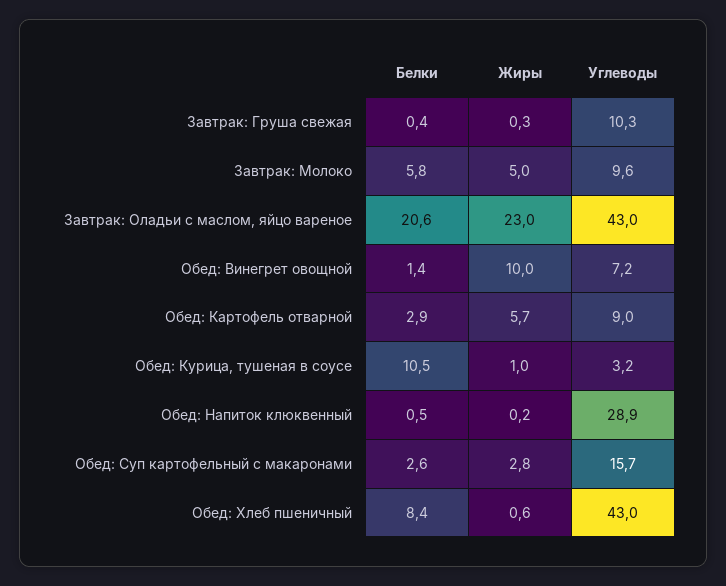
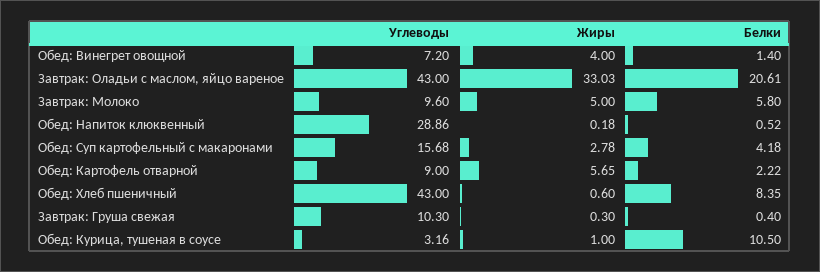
  {
    "Белки": {
      "Завтрак: Груша свежая": 0.4,
      "Завтрак: Молоко": 5.8,
      "Завтрак: Оладьи с маслом, яйцо вареное": 20.61,
      "Обед: Винегрет овощной": 1.4,
-     "Обед: Картофель отварной": 2.9,
+     "Обед: Картофель отварной": 2.22,
      "Обед: Курица, тушеная в соусе": 10.5,
      "Обед: Напиток клюквенный": 0.52,
-     "Обед: Суп картофельный с макаронами": 2.6,
+     "Обед: Суп картофельный с макаронами": 4.18,
      "Обед: Хлеб пшеничный": 8.35
    },
    "Жиры": {
      "Завтрак: Груша свежая": 0.3,
      "Завтрак: Молоко": 5,
-     "Завтрак: Оладьи с маслом, яйцо вареное": 23,
+     "Завтрак: Оладьи с маслом, яйцо вареное": 33.03,
-     "Обед: Винегрет овощной": 10,
+     "Обед: Винегрет овощной": 4,
      "Обед: Картофель отварной": 5.65,
      "Обед: Курица, тушеная в соусе": 1,
      "Обед: Напиток клюквенный": 0.18,
      "Обед: Суп картофельный с макаронами": 2.78,
      "Обед: Хлеб пшеничный": 0.6
    },
    "Углеводы": {
      "Завтрак: Груша свежая": 10.3,
      "Завтрак: Молоко": 9.6,
      "Завтрак: Оладьи с маслом, яйцо вареное": 43,
      "Обед: Винегрет овощной": 7.2,
      "Обед: Картофель отварной": 9,
      "Обед: Курица, тушеная в соусе": 3.16,
      "Обед: Напиток клюквенный": 28.86,
      "Обед: Суп картофельный с макаронами": 15.68,
      "Обед: Хлеб пшеничный": 43
    }
  }

